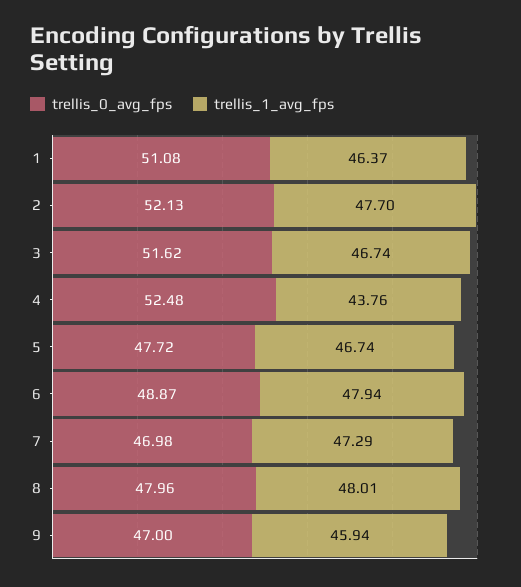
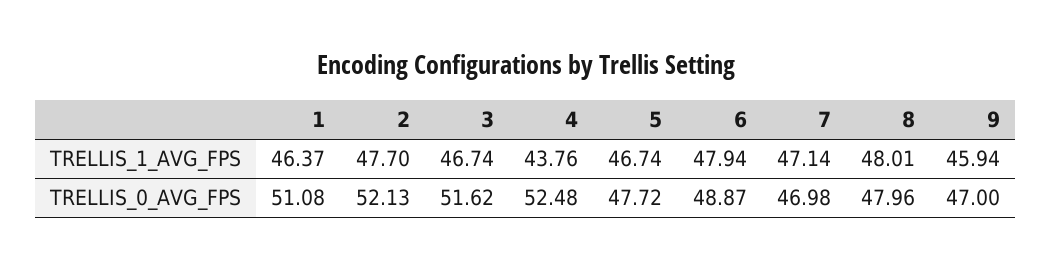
  {
    "trellis_0_avg_fps": {
      "1": 51.08,
      "2": 52.13,
      "3": 51.62,
      "4": 52.48,
      "5": 47.72,
      "6": 48.87,
      "7": 46.98,
      "8": 47.96,
      "9": 47
    },
    "trellis_1_avg_fps": {
      "1": 46.37,
      "2": 47.7,
      "3": 46.74,
      "4": 43.76,
      "5": 46.74,
      "6": 47.94,
-     "7": 47.29,
+     "7": 47.14,
      "8": 48.01,
      "9": 45.94
    }
  }

